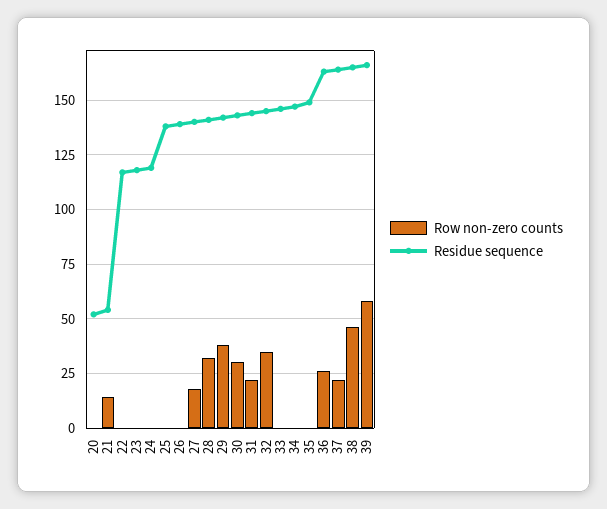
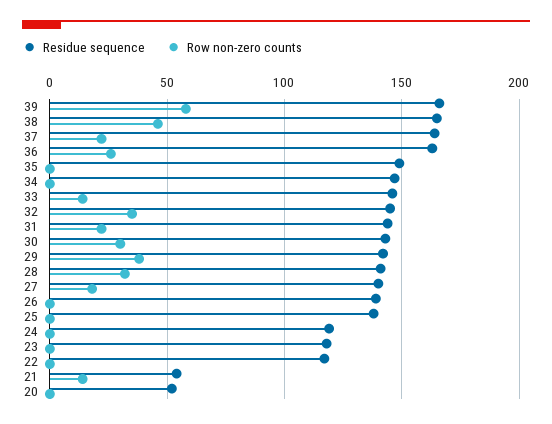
  {
    "Row non-zero counts": {
      "20": 0,
      "21": 15,
      "22": 0,
      "23": 0,
      "24": 0,
      "25": 0,
      "26": 0,
      "27": 20,
      "28": 30,
      "29": 40,
      "30": 30,
      "31": 20,
      "32": 35,
-     "33": 0,
+     "33": 15,
      "34": 0,
      "35": 0,
      "36": 25,
      "37": 20,
      "38": 45,
      "39": 60
    },
    "Residue sequence": {
      "20": 50,
      "21": 55,
      "22": 115,
      "23": 120,
      "24": 120,
      "25": 140,
      "26": 140,
      "27": 140,
      "28": 140,
      "29": 140,
      "30": 145,
      "31": 145,
      "32": 145,
      "33": 145,
      "34": 145,
      "35": 150,
      "36": 165,
      "37": 165,
      "38": 165,
      "39": 165
    }
  }

